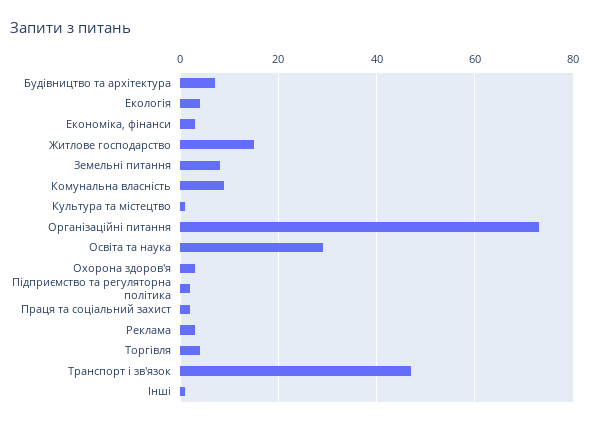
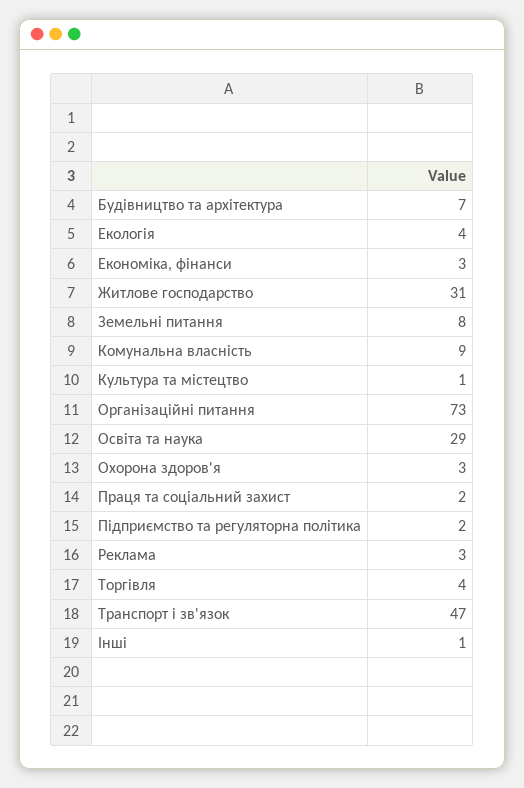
  {
    "Будівництво та архітектура": 7,
    "Екологія": 4,
    "Економіка, фінанси": 3,
-   "Житлове господарство": 15,
+   "Житлове господарство": 31,
    "Земельні питання": 8,
    "Комунальна власність": 9,
    "Культура та містецтво": 1,
    "Організаційні питання": 73,
    "Освіта та наука": 29,
    "Охорона здоров'я": 3,
    "Підприємство та регуляторна політика": 2,
    "Праця та соціальний захист": 2,
    "Реклама": 3,
    "Торгівля": 4,
    "Транспорт і зв'язок": 47,
    "Інші": 1
  }

